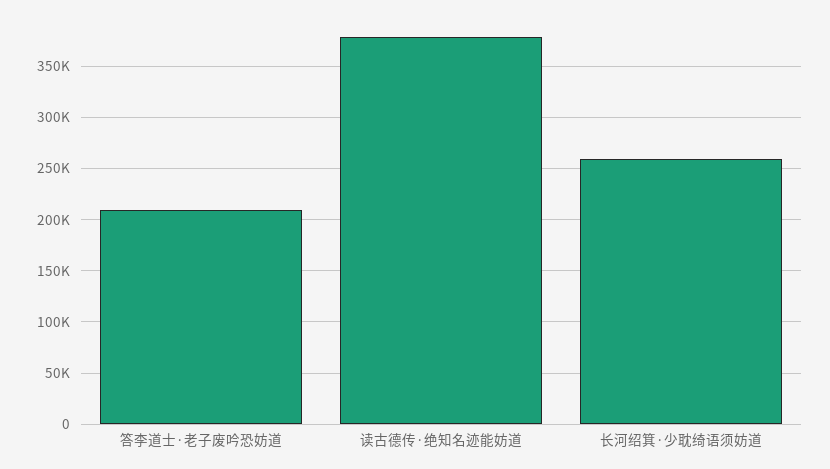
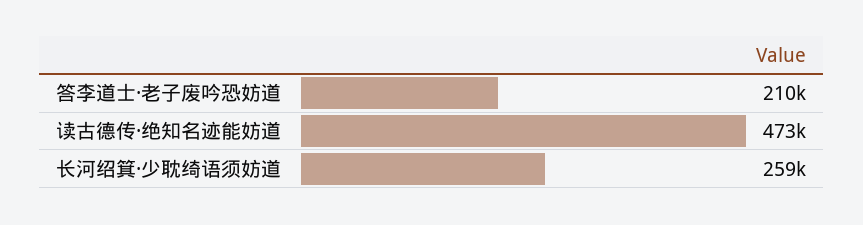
  {
    "答李道士·老子废吟恐妨道": 210000,
-   "读古德传·绝知名迹能妨道": 380000,
+   "读古德传·绝知名迹能妨道": 473000,
    "长河绍箕·少耽绮语须妨道": 259000
  }

